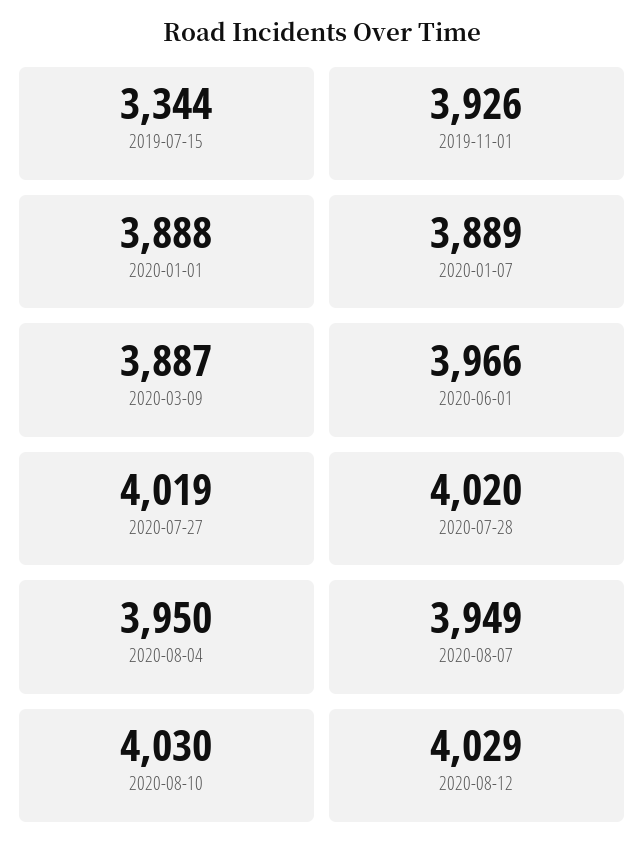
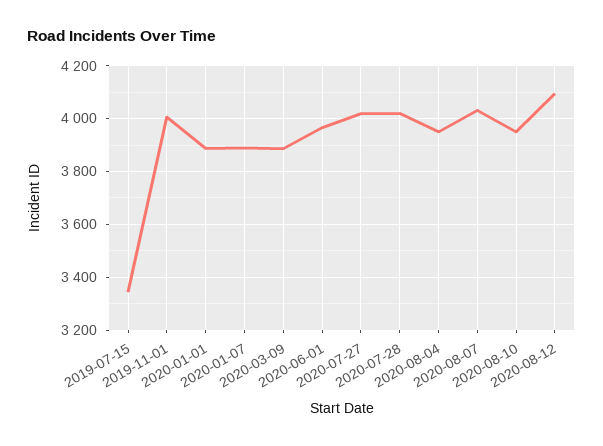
  {
    "2019-07-15": 3344,
-   "2019-11-01": 3926,
+   "2019-11-01": 4000,
    "2020-01-01": 3888,
    "2020-01-07": 3889,
    "2020-03-09": 3887,
    "2020-06-01": 3966,
    "2020-07-27": 4019,
    "2020-07-28": 4020,
    "2020-08-04": 3950,
-   "2020-08-07": 3949,
+   "2020-08-07": 4025,
-   "2020-08-10": 4030,
+   "2020-08-10": 3950,
-   "2020-08-12": 4029
+   "2020-08-12": 4100
  }

